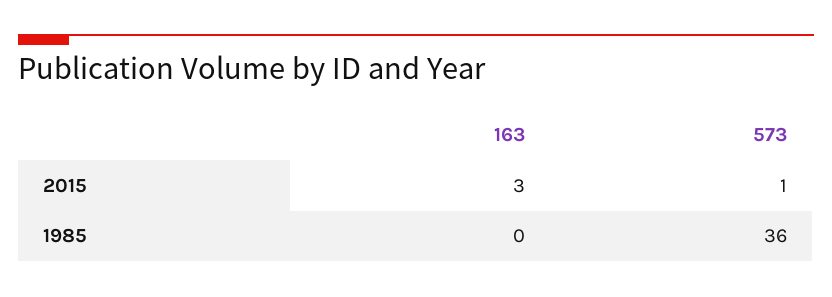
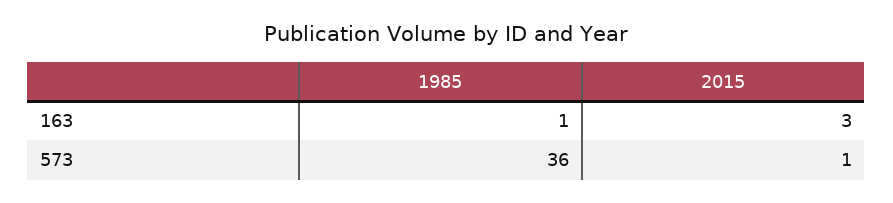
  {
    "163": {
      "2015": 3,
-     "1985": 0
+     "1985": 1
    },
    "573": {
      "2015": 1,
      "1985": 36
    }
  }

